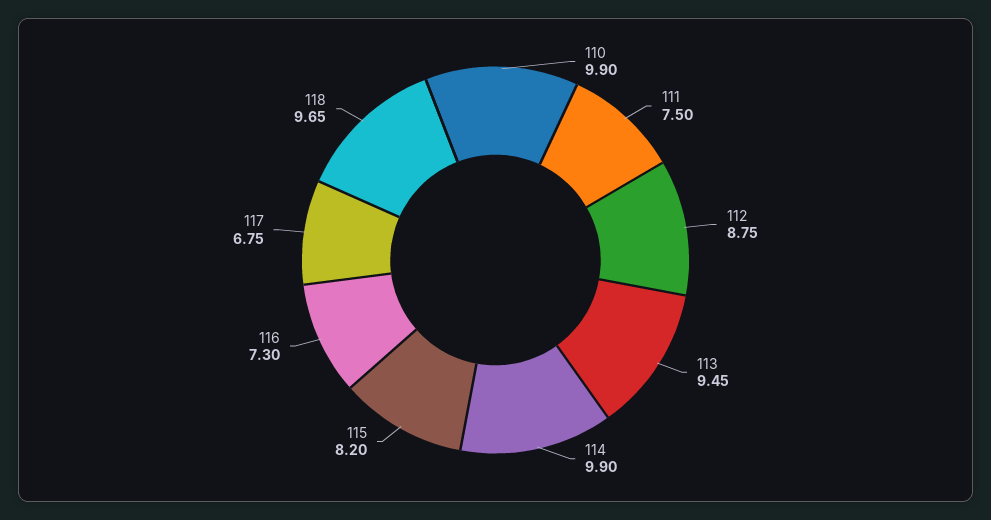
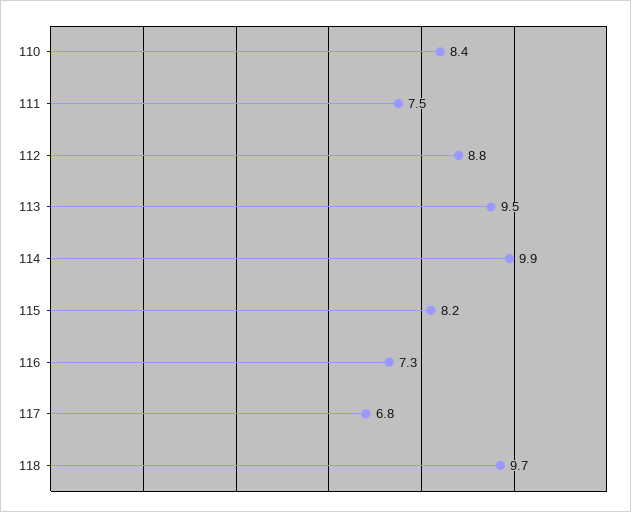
  {
-   "110": 9.9,
+   "110": 8.4,
    "111": 7.5,
    "112": 8.75,
    "113": 9.45,
    "114": 9.9,
    "115": 8.2,
    "116": 7.3,
    "117": 6.75,
    "118": 9.65
  }

